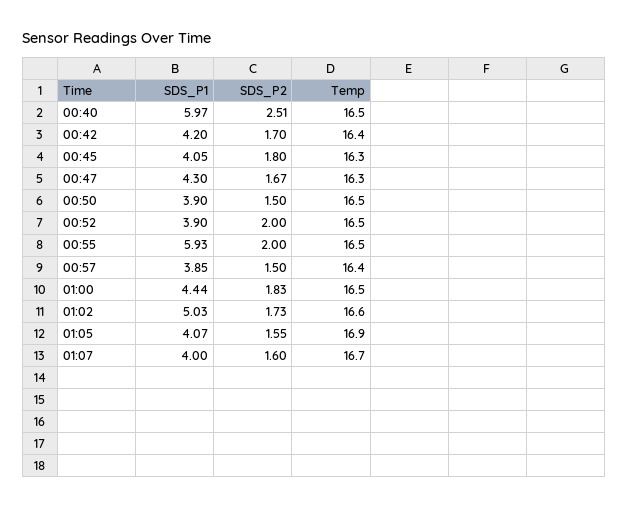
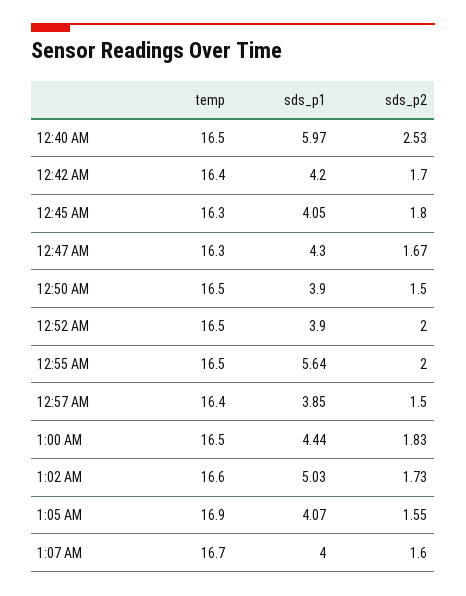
  {
    "SDS_P1": {
      "00:40": 5.97,
      "00:42": 4.2,
      "00:45": 4.05,
      "00:47": 4.3,
      "00:50": 3.9,
      "00:52": 3.9,
-     "00:55": 5.93,
+     "00:55": 5.64,
      "00:57": 3.85,
      "01:00": 4.44,
      "01:02": 5.03,
      "01:05": 4.07,
      "01:07": 4
    },
    "SDS_P2": {
-     "00:40": 2.51,
+     "00:40": 2.53,
      "00:42": 1.7,
      "00:45": 1.8,
      "00:47": 1.67,
      "00:50": 1.5,
      "00:52": 2,
      "00:55": 2,
      "00:57": 1.5,
      "01:00": 1.83,
      "01:02": 1.73,
      "01:05": 1.55,
      "01:07": 1.6
    },
    "Temp": {
      "00:40": 16.5,
      "00:42": 16.4,
      "00:45": 16.3,
      "00:47": 16.3,
      "00:50": 16.5,
      "00:52": 16.5,
      "00:55": 16.5,
      "00:57": 16.4,
      "01:00": 16.5,
      "01:02": 16.6,
      "01:05": 16.9,
      "01:07": 16.7
    }
  }

